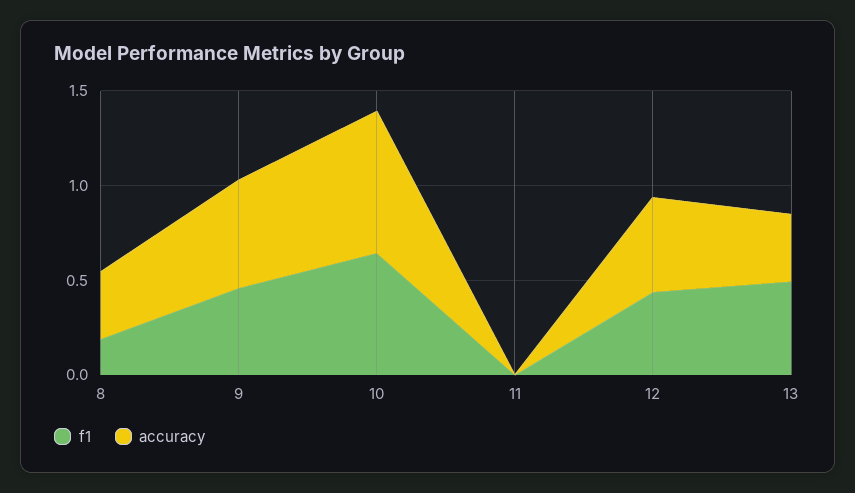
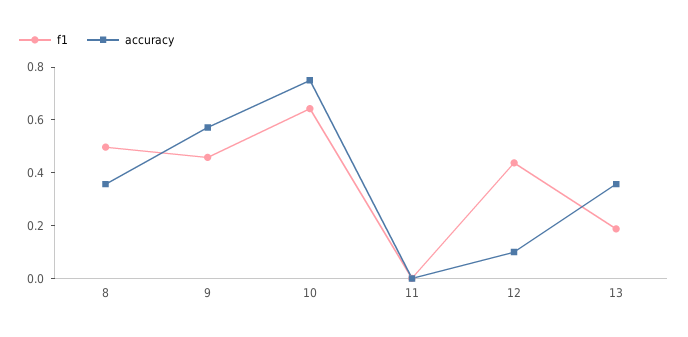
  {
    "f1": {
-     "8": 0.2,
+     "8": 0.5,
      "9": 0.45,
      "10": 0.65,
      "11": 0,
      "12": 0.45,
-     "13": 0.5
+     "13": 0.2
    },
    "accuracy": {
      "8": 0.35,
      "9": 0.55,
      "10": 0.75,
      "11": 0,
-     "12": 0.5,
+     "12": 0.1,
      "13": 0.35
    }
  }

